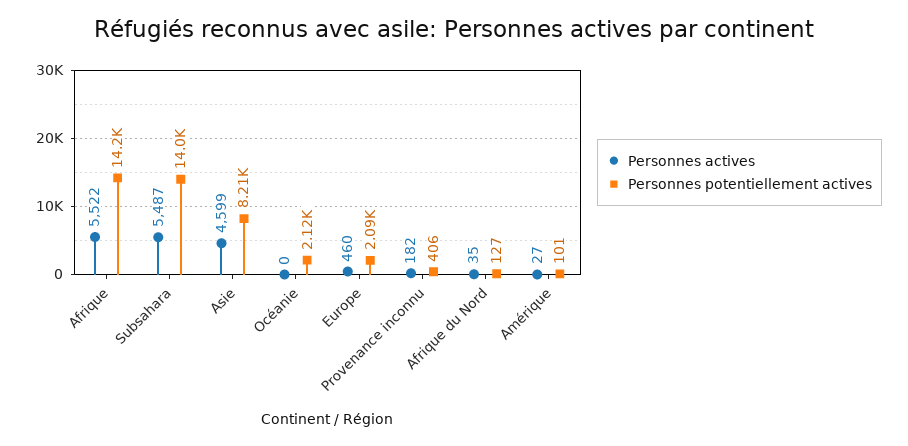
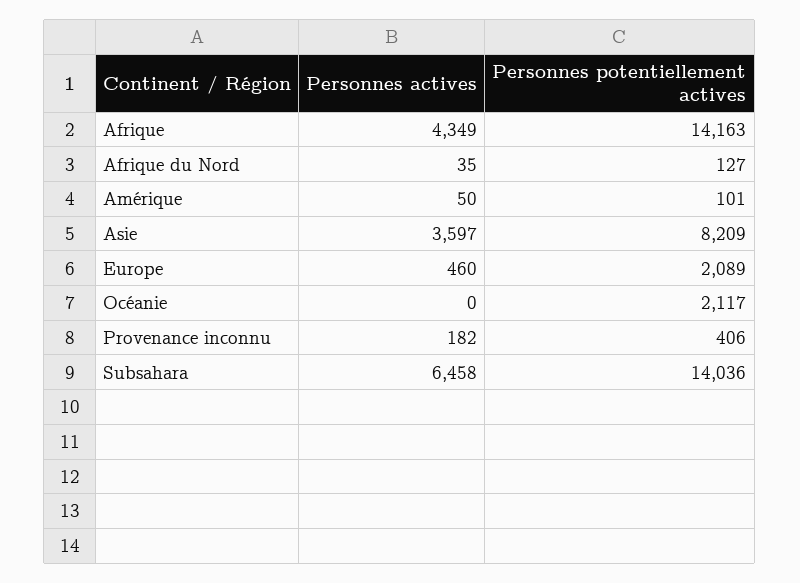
  {
    "Personnes actives": {
-     "Afrique": 5522,
+     "Afrique": 4349,
-     "Subsahara": 5487,
+     "Subsahara": 6458,
-     "Asie": 4599,
+     "Asie": 3597,
      "Océanie": 0,
      "Europe": 460,
      "Provenance inconnu": 182,
      "Afrique du Nord": 35,
-     "Amérique": 27
+     "Amérique": 50
    },
    "Personnes potentiellement actives": {
      "Afrique": 14163,
      "Subsahara": 14036,
      "Asie": 8209,
      "Océanie": 2117,
      "Europe": 2089,
      "Provenance inconnu": 406,
      "Afrique du Nord": 127,
      "Amérique": 101
    }
  }

